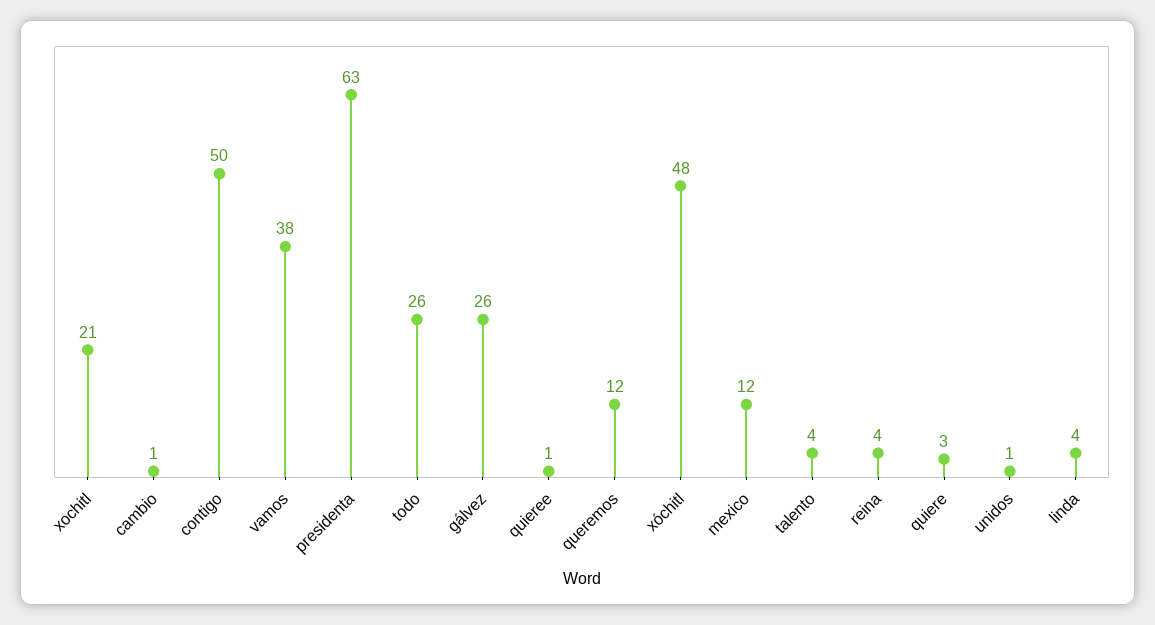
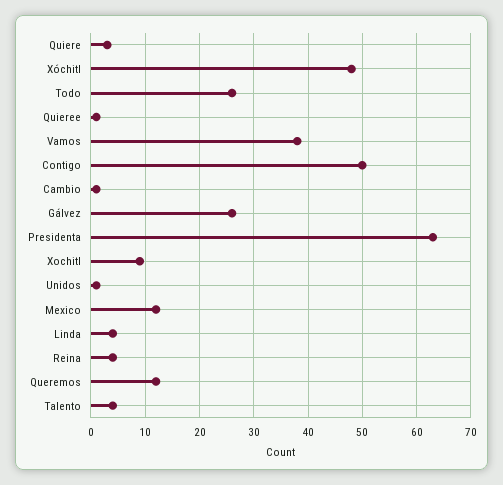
  {
-   "xochitl": 21,
+   "xochitl": 10,
    "cambio": 1,
    "contigo": 50,
    "vamos": 38,
    "presidenta": 63,
    "todo": 26,
    "gálvez": 26,
    "quieree": 1,
    "queremos": 12,
    "xóchitl": 48,
    "mexico": 12,
    "talento": 4,
    "reina": 4,
    "quiere": 3,
    "unidos": 1,
    "linda": 4
  }

